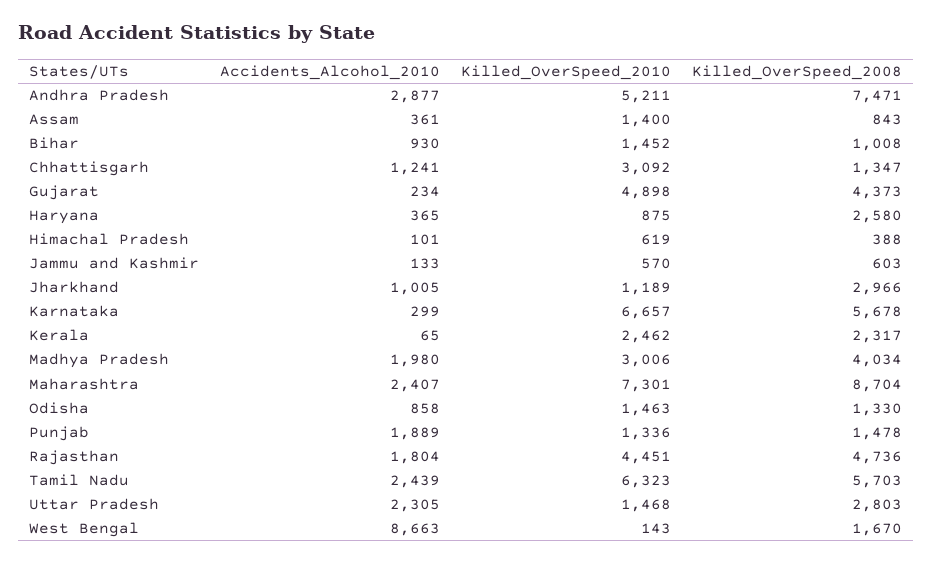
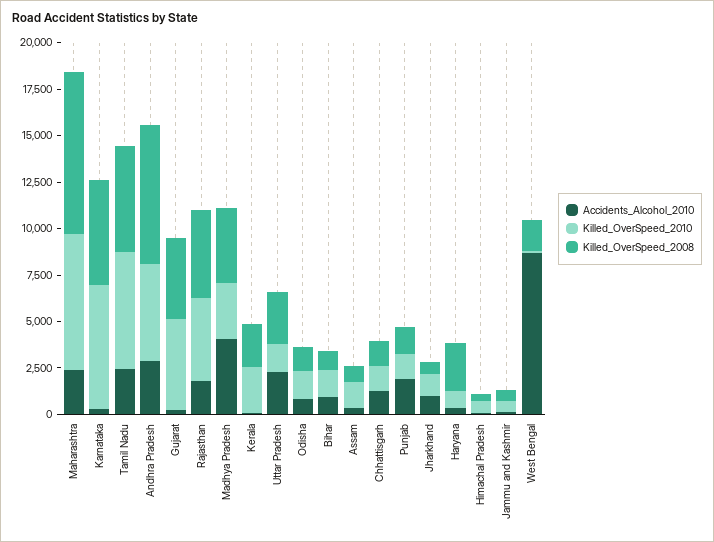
  {
    "Accidents_Alcohol_2010": {
      "Andhra Pradesh": 2877,
      "Assam": 361,
      "Bihar": 930,
      "Chhattisgarh": 1241,
      "Gujarat": 234,
      "Haryana": 365,
      "Himachal Pradesh": 101,
      "Jammu and Kashmir": 133,
      "Jharkhand": 1005,
      "Karnataka": 299,
      "Kerala": 65,
-     "Madhya Pradesh": 1980,
+     "Madhya Pradesh": 4000,
      "Maharashtra": 2407,
      "Odisha": 858,
      "Punjab": 1889,
      "Rajasthan": 1804,
      "Tamil Nadu": 2439,
      "Uttar Pradesh": 2305,
      "West Bengal": 8663
    },
    "Killed_OverSpeed_2010": {
      "Andhra Pradesh": 5211,
      "Assam": 1400,
      "Bihar": 1452,
-     "Chhattisgarh": 3092,
+     "Chhattisgarh": 1500,
      "Gujarat": 4898,
      "Haryana": 875,
      "Himachal Pradesh": 619,
      "Jammu and Kashmir": 570,
      "Jharkhand": 1189,
      "Karnataka": 6657,
      "Kerala": 2462,
      "Madhya Pradesh": 3006,
      "Maharashtra": 7301,
      "Odisha": 1463,
      "Punjab": 1336,
      "Rajasthan": 4451,
      "Tamil Nadu": 6323,
      "Uttar Pradesh": 1468,
      "West Bengal": 143
    },
    "Killed_OverSpeed_2008": {
      "Andhra Pradesh": 7471,
      "Assam": 843,
      "Bihar": 1008,
      "Chhattisgarh": 1347,
      "Gujarat": 4373,
      "Haryana": 2580,
      "Himachal Pradesh": 388,
      "Jammu and Kashmir": 603,
-     "Jharkhand": 2966,
+     "Jharkhand": 500,
      "Karnataka": 5678,
      "Kerala": 2317,
      "Madhya Pradesh": 4034,
      "Maharashtra": 8704,
      "Odisha": 1330,
      "Punjab": 1478,
      "Rajasthan": 4736,
      "Tamil Nadu": 5703,
      "Uttar Pradesh": 2803,
      "West Bengal": 1670
    }
  }

